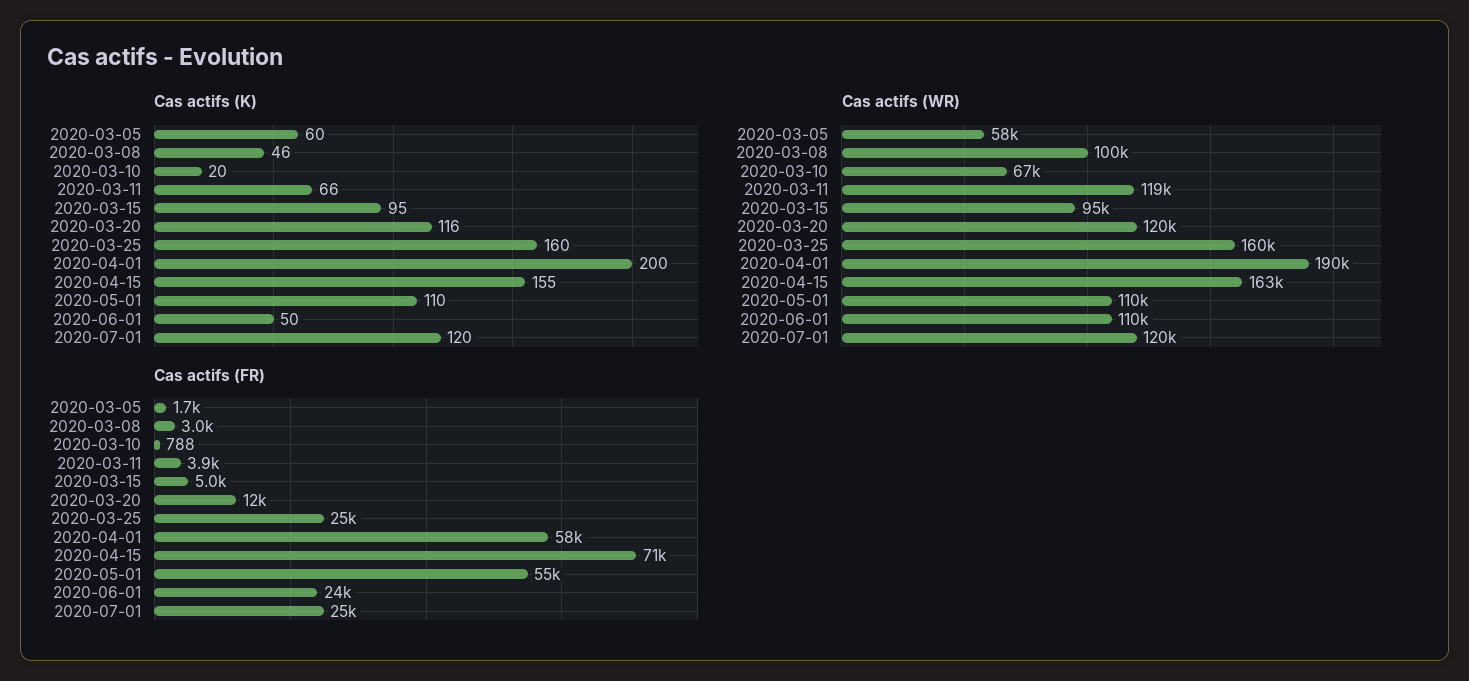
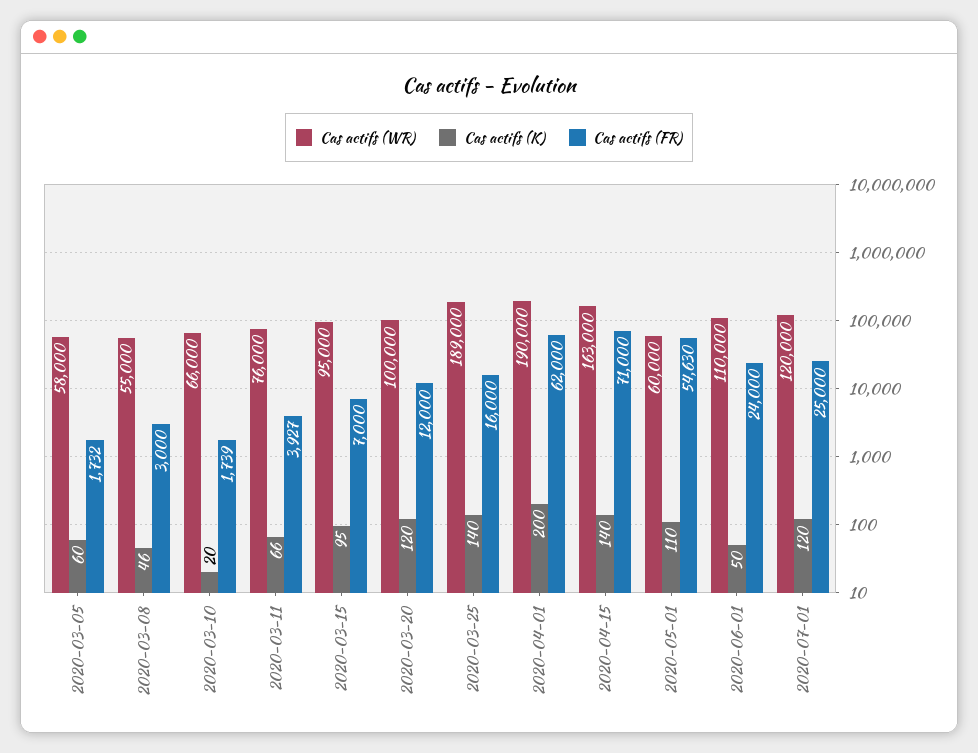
  {
    "Cas actifs (K)": {
      "2020-03-05": 60,
      "2020-03-08": 46,
      "2020-03-10": 20,
      "2020-03-11": 66,
      "2020-03-15": 95,
-     "2020-03-20": 116,
+     "2020-03-20": 120,
-     "2020-03-25": 160,
+     "2020-03-25": 140,
      "2020-04-01": 200,
-     "2020-04-15": 155,
+     "2020-04-15": 140,
      "2020-05-01": 110,
      "2020-06-01": 50,
      "2020-07-01": 120
    },
    "Cas actifs (WR)": {
      "2020-03-05": 58000,
-     "2020-03-08": 100000,
+     "2020-03-08": 55000,
-     "2020-03-10": 67000,
+     "2020-03-10": 66000,
-     "2020-03-11": 119000,
+     "2020-03-11": 76000,
      "2020-03-15": 95000,
-     "2020-03-20": 120000,
+     "2020-03-20": 100000,
-     "2020-03-25": 160000,
+     "2020-03-25": 189000,
      "2020-04-01": 190000,
      "2020-04-15": 163000,
-     "2020-05-01": 110000,
+     "2020-05-01": 60000,
      "2020-06-01": 110000,
      "2020-07-01": 120000
    },
    "Cas actifs (FR)": {
      "2020-03-05": 1732,
      "2020-03-08": 3000,
-     "2020-03-10": 788,
+     "2020-03-10": 1739,
      "2020-03-11": 3927,
-     "2020-03-15": 5000,
+     "2020-03-15": 7000,
      "2020-03-20": 12000,
-     "2020-03-25": 25000,
+     "2020-03-25": 16000,
-     "2020-04-01": 58000,
+     "2020-04-01": 62000,
      "2020-04-15": 71000,
      "2020-05-01": 54630,
      "2020-06-01": 24000,
      "2020-07-01": 25000
    }
  }

